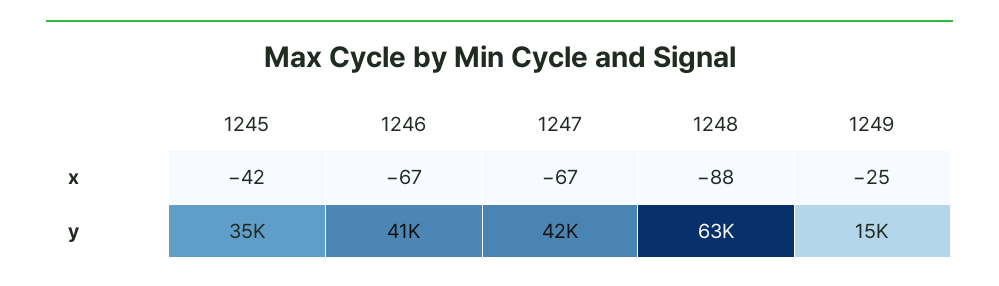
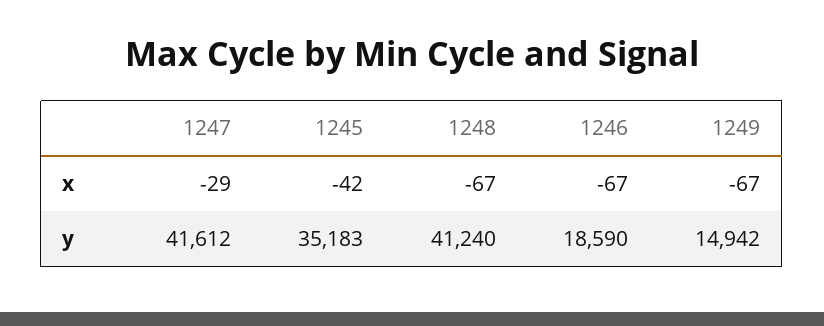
  {
    "1245": {
      "x": -42,
      "y": 35183
    },
    "1246": {
      "x": -67,
-     "y": 41000
+     "y": 18590
    },
    "1247": {
-     "x": -67,
+     "x": -29,
      "y": 41612
    },
    "1248": {
-     "x": -88,
+     "x": -67,
-     "y": 63000
+     "y": 41240
    },
    "1249": {
-     "x": -25,
+     "x": -67,
      "y": 14942
    }
  }

